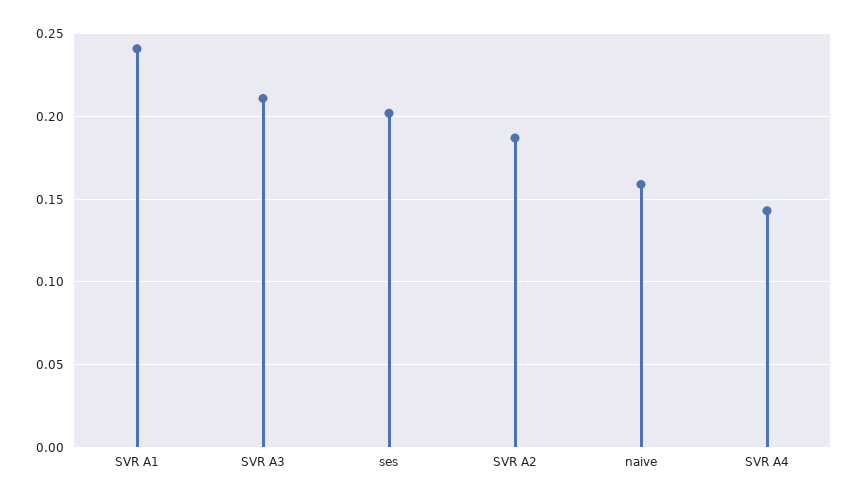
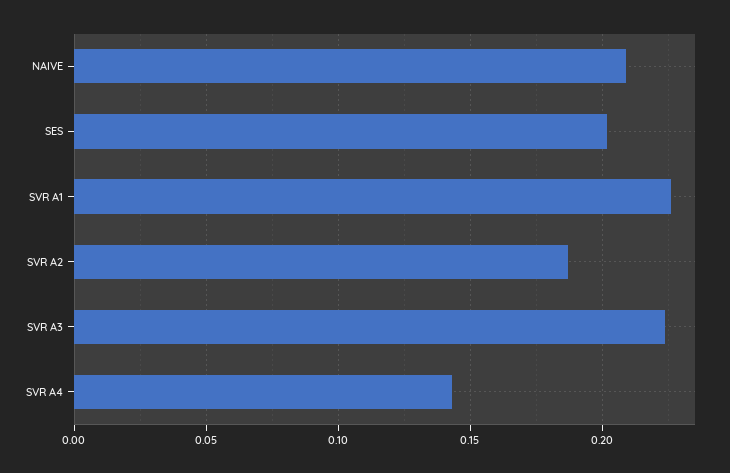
  {
-   "SVR A1": 0.24,
+   "SVR A1": 0.225,
-   "SVR A3": 0.21,
+   "SVR A3": 0.225,
    "ses": 0.2,
    "SVR A2": 0.185,
-   "naive": 0.16,
+   "naive": 0.21,
    "SVR A4": 0.145
  }

